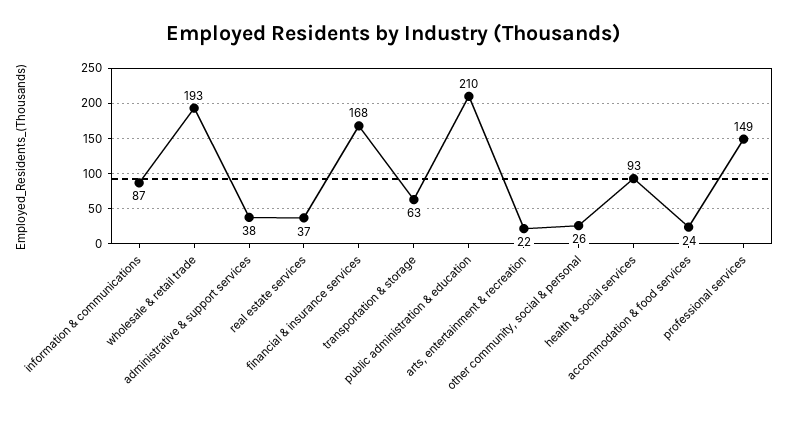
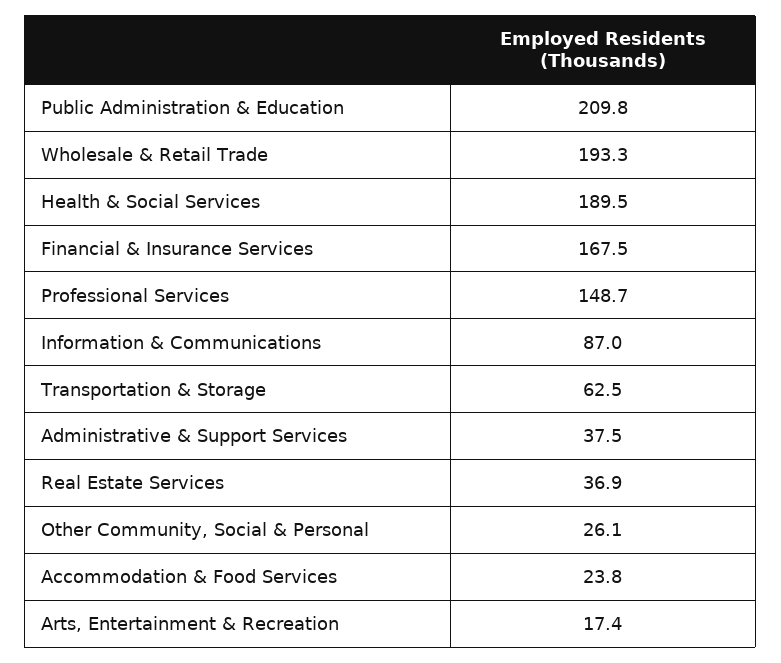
  {
    "information & communications": 87,
    "wholesale & retail trade": 193.3,
    "administrative & support services": 37.5,
    "real estate services": 36.9,
    "financial & insurance services": 167.5,
    "transportation & storage": 62.5,
    "public administration & education": 209.8,
-   "arts, entertainment & recreation": 22,
+   "arts, entertainment & recreation": 17.4,
    "other community, social & personal": 26.1,
-   "health & social services": 93,
+   "health & social services": 189.5,
    "accommodation & food services": 23.8,
    "professional services": 148.7
  }

